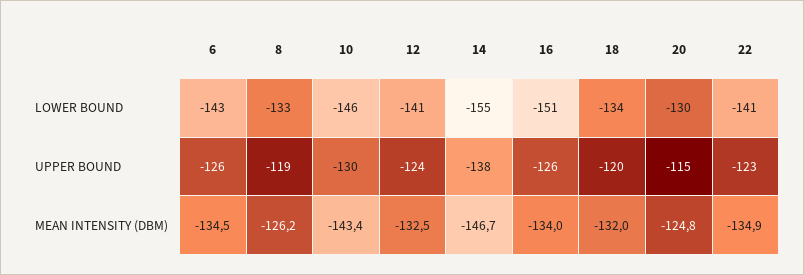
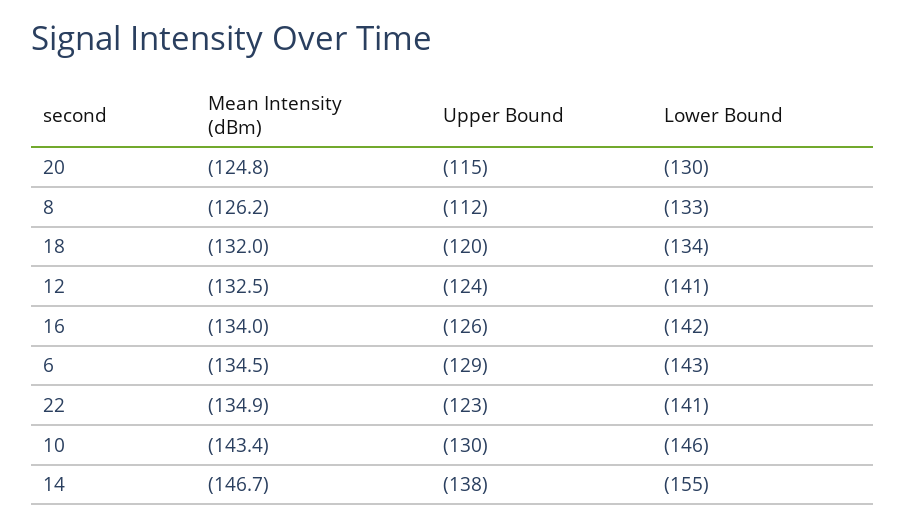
  {
    "6": {
      "LOWER BOUND": -143,
-     "UPPER BOUND": -126,
+     "UPPER BOUND": -129,
      "MEAN INTENSITY (DBM)": -134.5
    },
    "8": {
      "LOWER BOUND": -133,
-     "UPPER BOUND": -119,
+     "UPPER BOUND": -112,
      "MEAN INTENSITY (DBM)": -126.2
    },
    "10": {
      "LOWER BOUND": -146,
      "UPPER BOUND": -130,
      "MEAN INTENSITY (DBM)": -143.4
    },
    "12": {
      "LOWER BOUND": -141,
      "UPPER BOUND": -124,
      "MEAN INTENSITY (DBM)": -132.5
    },
    "14": {
      "LOWER BOUND": -155,
      "UPPER BOUND": -138,
      "MEAN INTENSITY (DBM)": -146.7
    },
    "16": {
-     "LOWER BOUND": -151,
+     "LOWER BOUND": -142,
      "UPPER BOUND": -126,
      "MEAN INTENSITY (DBM)": -134
    },
    "18": {
      "LOWER BOUND": -134,
      "UPPER BOUND": -120,
      "MEAN INTENSITY (DBM)": -132
    },
    "20": {
      "LOWER BOUND": -130,
      "UPPER BOUND": -115,
      "MEAN INTENSITY (DBM)": -124.8
    },
    "22": {
      "LOWER BOUND": -141,
      "UPPER BOUND": -123,
      "MEAN INTENSITY (DBM)": -134.9
    }
  }

